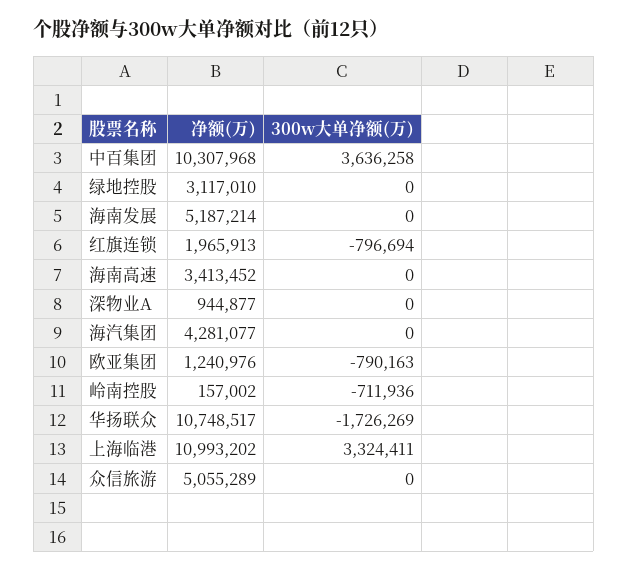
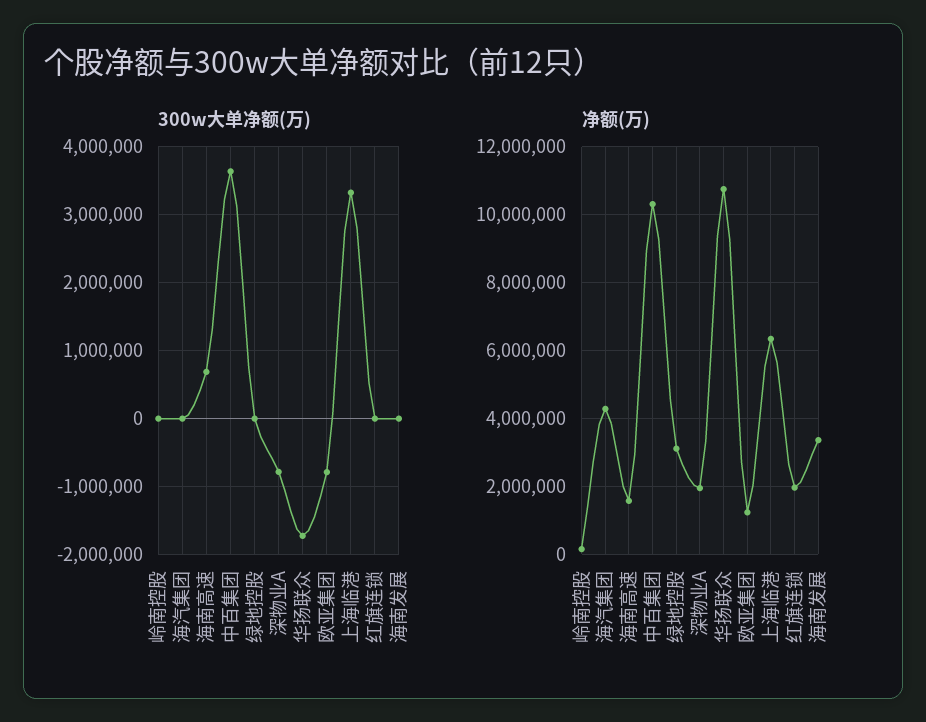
  {
    "净额(万)": {
      "中百集团": 10307968,
      "绿地控股": 3117010,
-     "海南发展": 5187214,
+     "海南发展": 3400000,
      "红旗连锁": 1965913,
-     "海南高速": 3413452,
+     "海南高速": 1600000,
-     "深物业A": 944877,
+     "深物业A": 2000000,
      "海汽集团": 4281077,
      "欧亚集团": 1240976,
      "岭南控股": 157002,
      "华扬联众": 10748517,
-     "上海临港": 10993202,
+     "上海临港": 6400000
-     "众信旅游": 5055289
    },
    "300w大单净额(万)": {
      "中百集团": 3636258,
      "绿地控股": 0,
      "海南发展": 0,
-     "红旗连锁": -796694,
+     "红旗连锁": 0,
-     "海南高速": 0,
+     "海南高速": 700000,
-     "深物业A": 0,
+     "深物业A": -800000,
      "海汽集团": 0,
      "欧亚集团": -790163,
-     "岭南控股": -711936,
+     "岭南控股": 0,
      "华扬联众": -1726269,
-     "上海临港": 3324411,
+     "上海临港": 3324411
-     "众信旅游": 0
    }
  }

